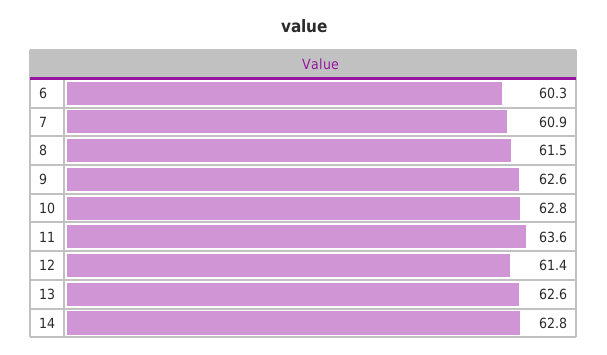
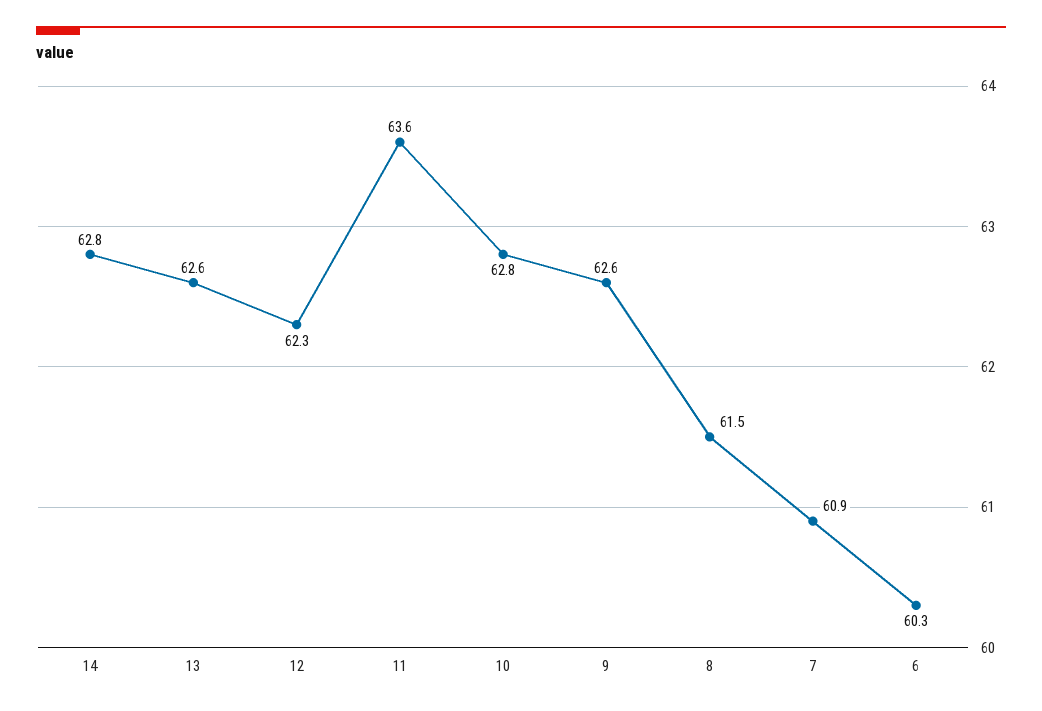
  {
    "6": 60.3,
    "7": 60.9,
    "8": 61.5,
    "9": 62.6,
    "10": 62.8,
    "11": 63.6,
-   "12": 61.4,
+   "12": 62.3,
    "13": 62.6,
    "14": 62.8
  }

